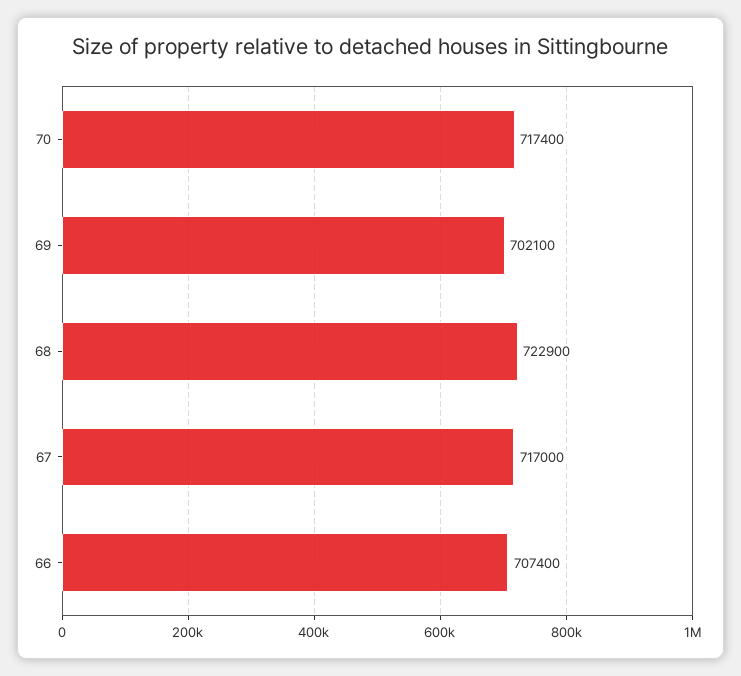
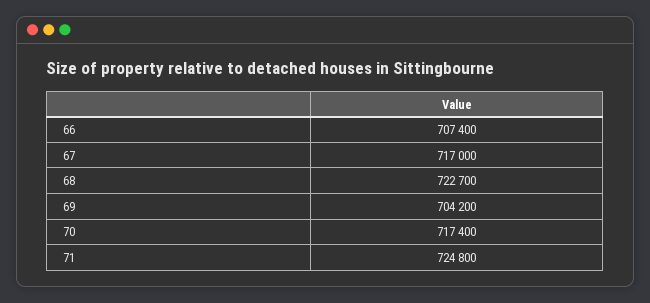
  {
    "70": 717400,
-   "69": 702100,
+   "69": 704200,
-   "68": 722900,
+   "68": 722700,
    "67": 717000,
-   "66": 707400
+   "66": 707400,
+   "71": 724800
  }

